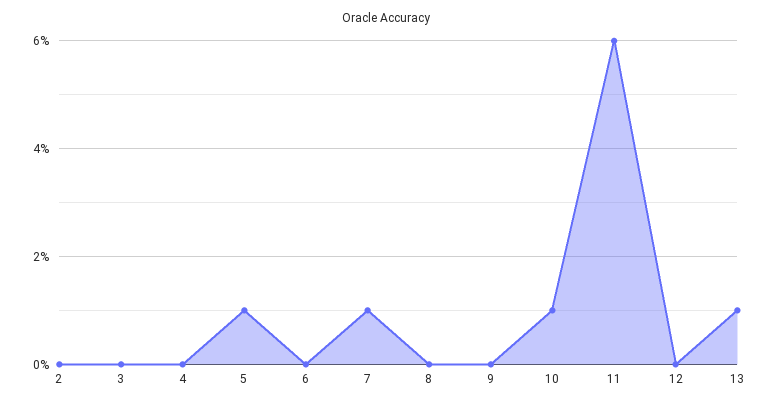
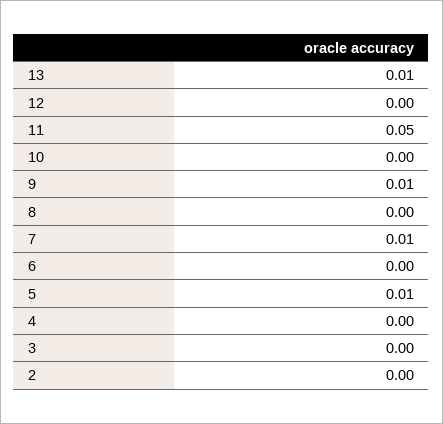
  {
    "2": 0,
    "3": 0,
    "4": 0,
    "5": 0.01,
    "6": 0,
    "7": 0.01,
    "8": 0,
-   "9": 0,
+   "9": 0.01,
-   "10": 0.01,
+   "10": 0,
-   "11": 0.06,
+   "11": 0.05,
    "12": 0,
    "13": 0.01
  }

